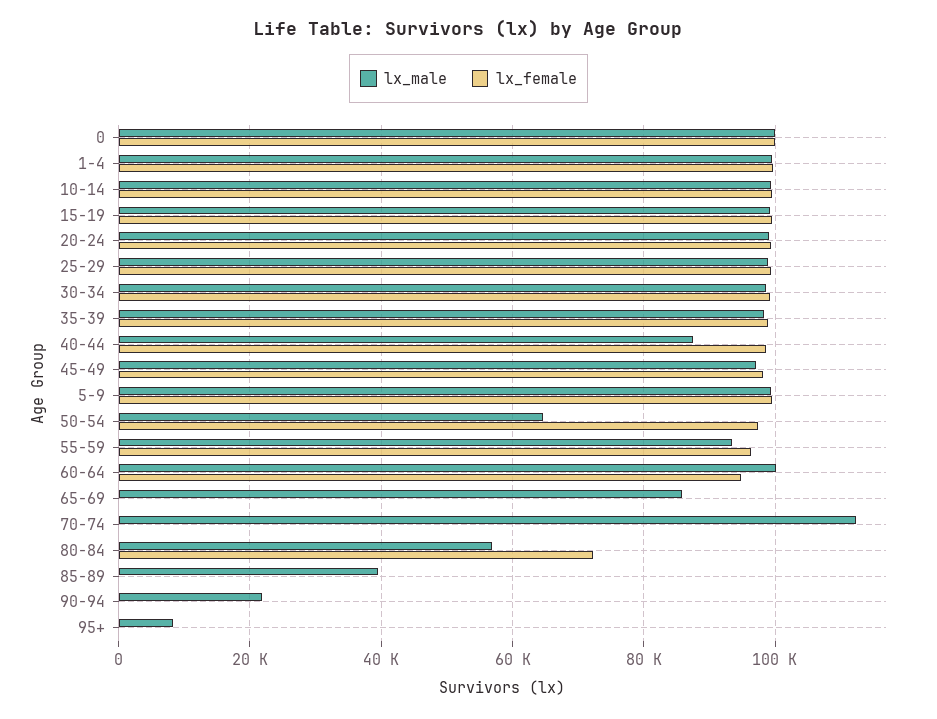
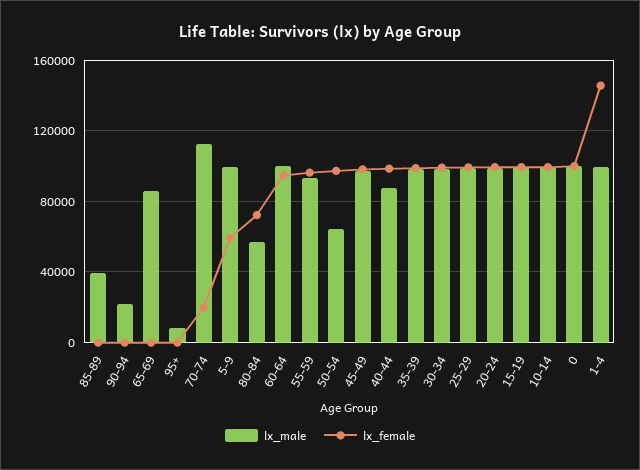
  {
    "lx_male": {
      "0": 100000,
      "1-4": 100000,
      "10-14": 100000,
      "15-19": 100000,
      "20-24": 100000,
      "25-29": 98000,
      "30-34": 98000,
      "35-39": 98000,
      "40-44": 88000,
      "45-49": 98000,
      "5-9": 100000,
      "50-54": 64000,
      "55-59": 94000,
      "60-64": 100000,
      "65-69": 86000,
      "70-74": 112000,
      "80-84": 56000,
      "85-89": 40000,
      "90-94": 22000,
      "95+": 8000
    },
    "lx_female": {
      "0": 100000,
-     "1-4": 100000,
+     "1-4": 145000,
      "10-14": 100000,
      "15-19": 100000,
      "20-24": 100000,
      "25-29": 100000,
      "30-34": 100000,
      "35-39": 98000,
      "40-44": 98000,
      "45-49": 98000,
-     "5-9": 100000,
+     "5-9": 60000,
      "50-54": 98000,
      "55-59": 96000,
      "60-64": 94000,
      "65-69": 0,
-     "70-74": 0,
+     "70-74": 20000,
      "80-84": 72000,
      "85-89": 0,
      "90-94": 0,
      "95+": 0
    }
  }

